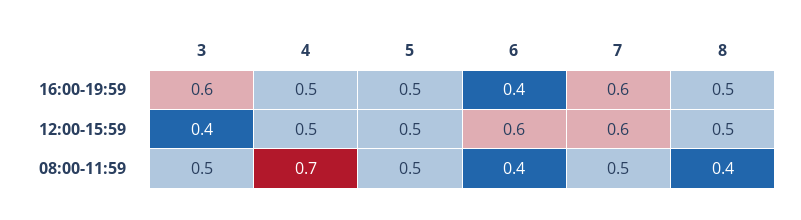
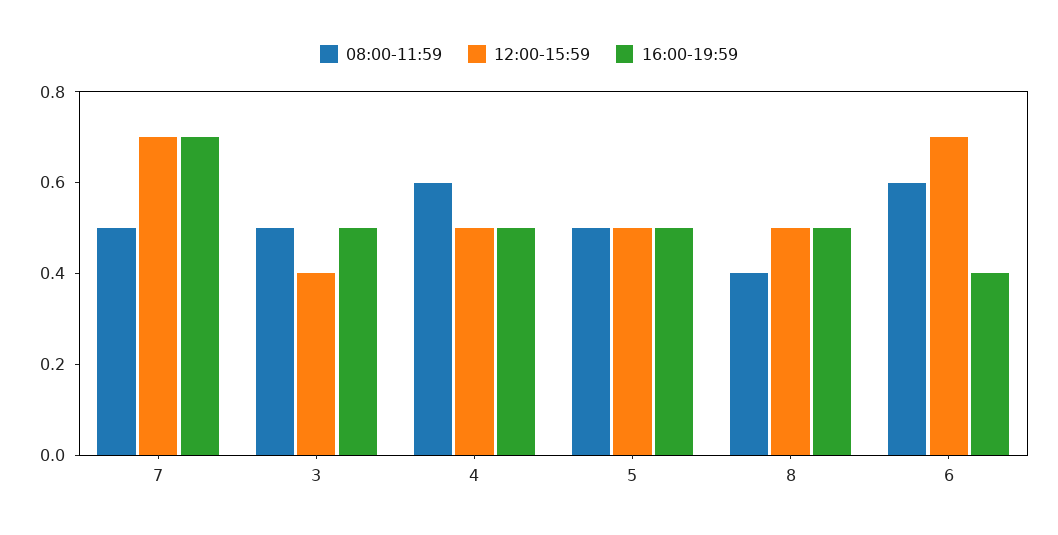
  {
    "16:00-19:59": {
-     "3": 0.6,
+     "3": 0.5,
      "4": 0.5,
      "5": 0.5,
      "6": 0.4,
-     "7": 0.6,
+     "7": 0.7,
      "8": 0.5
    },
    "12:00-15:59": {
      "3": 0.4,
      "4": 0.5,
      "5": 0.5,
-     "6": 0.6,
+     "6": 0.7,
-     "7": 0.6,
+     "7": 0.7,
      "8": 0.5
    },
    "08:00-11:59": {
      "3": 0.5,
-     "4": 0.7,
+     "4": 0.6,
      "5": 0.5,
-     "6": 0.4,
+     "6": 0.6,
      "7": 0.5,
      "8": 0.4
    }
  }

